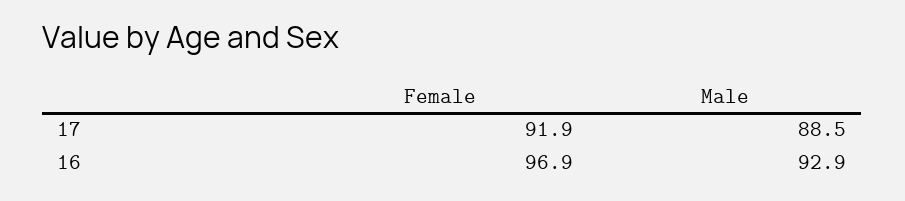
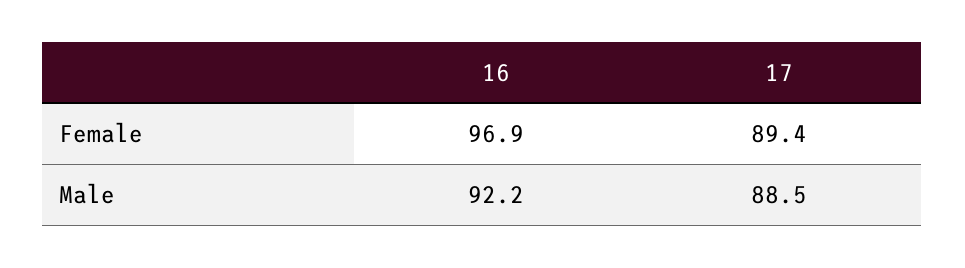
  {
    "Female": {
-     "17": 91.9,
+     "17": 89.4,
      "16": 96.9
    },
    "Male": {
      "17": 88.5,
-     "16": 92.9
+     "16": 92.2
    }
  }

